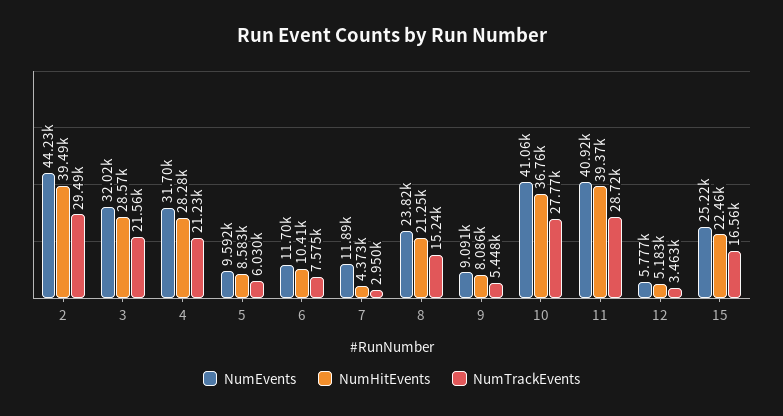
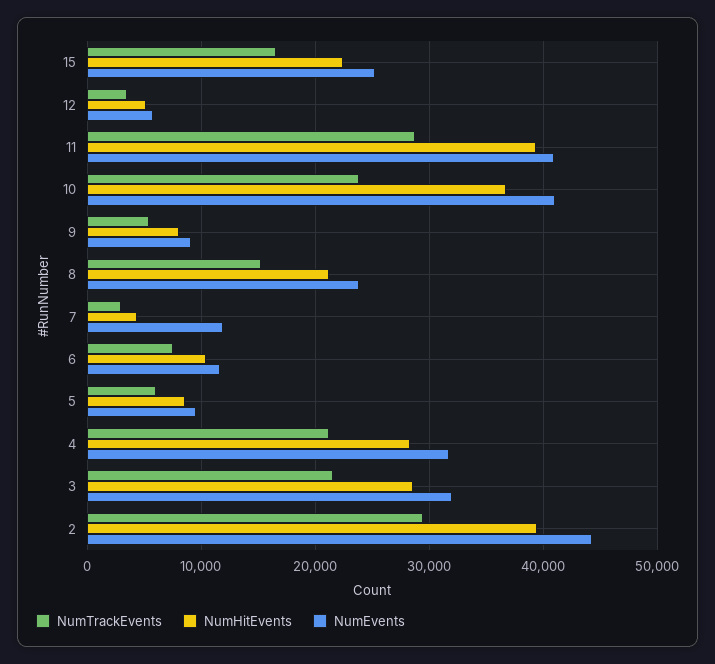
  {
    "NumEvents": {
      "2": 44230,
      "3": 32020,
      "4": 31700,
      "5": 9592,
      "6": 11700,
      "7": 11890,
      "8": 23820,
      "9": 9091,
      "10": 41060,
      "11": 40920,
      "12": 5777,
      "15": 25220
    },
    "NumHitEvents": {
      "2": 39490,
      "3": 28570,
      "4": 28280,
      "5": 8583,
      "6": 10410,
      "7": 4373,
      "8": 21250,
      "9": 8086,
      "10": 36760,
      "11": 39370,
      "12": 5183,
      "15": 22460
    },
    "NumTrackEvents": {
      "2": 29490,
      "3": 21560,
      "4": 21230,
      "5": 6030,
      "6": 7575,
      "7": 2950,
      "8": 15240,
      "9": 5448,
-     "10": 27770,
+     "10": 24000,
      "11": 28720,
      "12": 3463,
      "15": 16560
    }
  }

